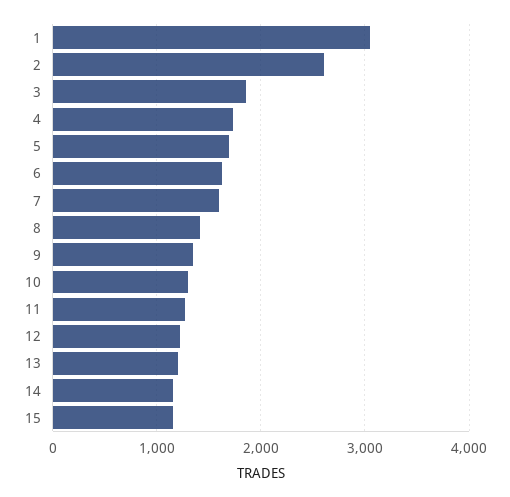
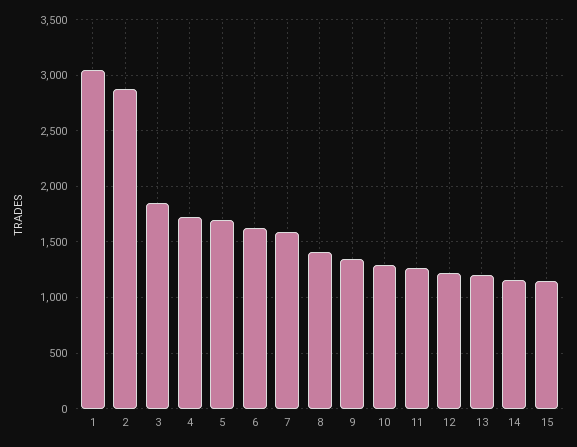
  {
    "1": 3000,
-   "2": 2600,
+   "2": 2900,
    "3": 1900,
    "4": 1700,
    "5": 1700,
    "6": 1600,
    "7": 1600,
    "8": 1400,
    "9": 1300,
    "10": 1300,
    "11": 1300,
    "12": 1200,
    "13": 1200,
    "14": 1200,
    "15": 1200
  }

